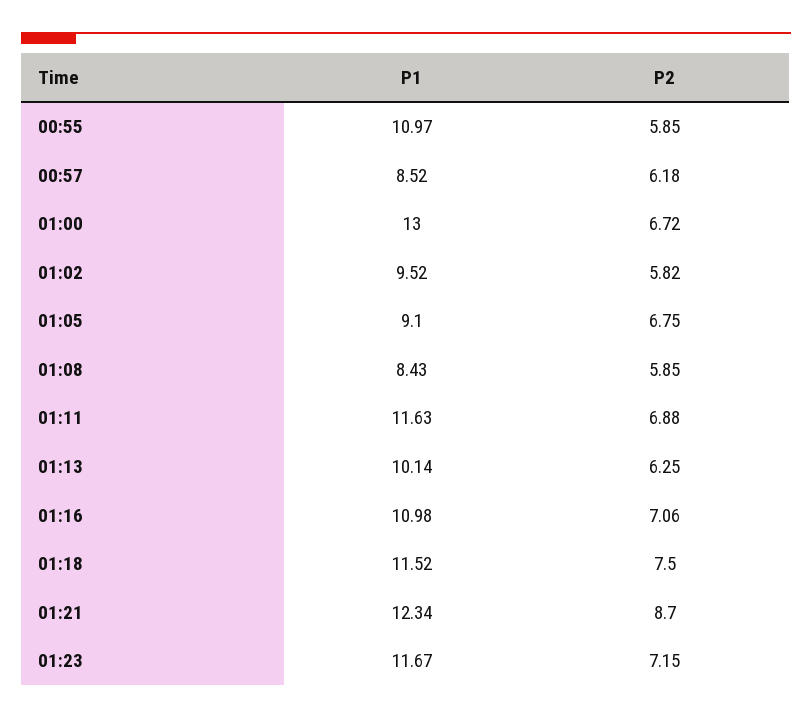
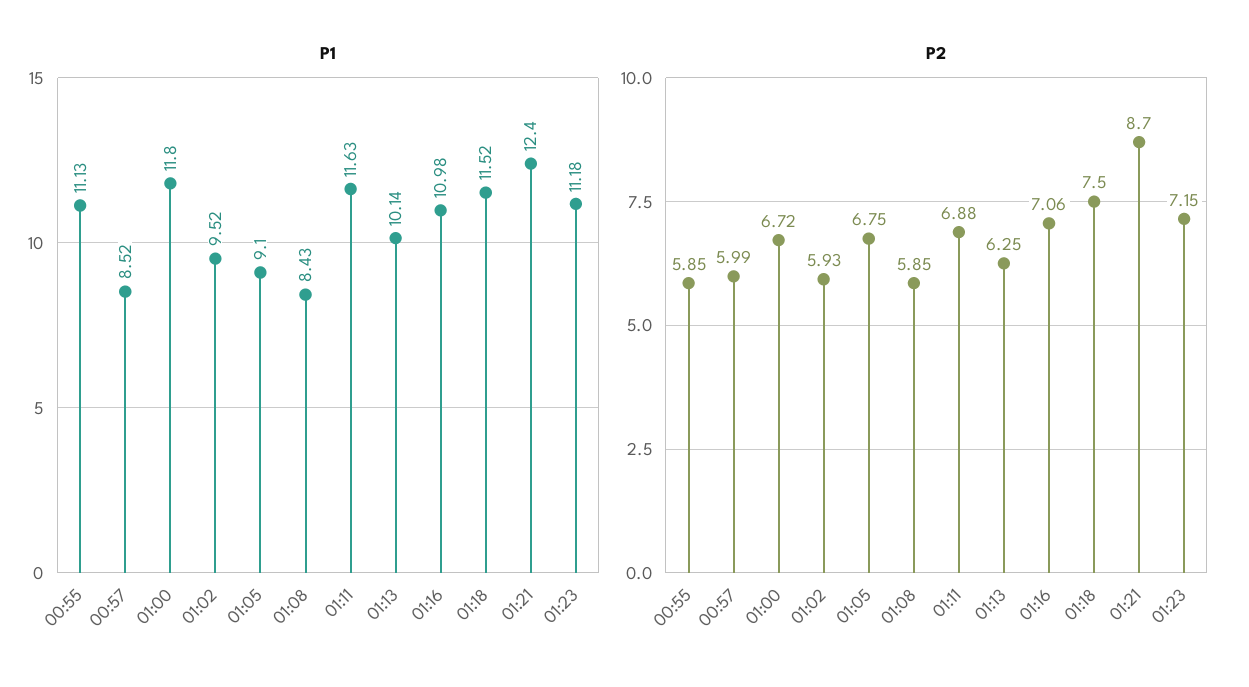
  {
    "P1": {
-     "00:55": 10.97,
+     "00:55": 11.13,
      "00:57": 8.52,
-     "01:00": 13,
+     "01:00": 11.8,
      "01:02": 9.52,
      "01:05": 9.1,
      "01:08": 8.43,
      "01:11": 11.63,
      "01:13": 10.14,
      "01:16": 10.98,
      "01:18": 11.52,
-     "01:21": 12.34,
+     "01:21": 12.4,
-     "01:23": 11.67
+     "01:23": 11.18
    },
    "P2": {
      "00:55": 5.85,
-     "00:57": 6.18,
+     "00:57": 5.99,
      "01:00": 6.72,
-     "01:02": 5.82,
+     "01:02": 5.93,
      "01:05": 6.75,
      "01:08": 5.85,
      "01:11": 6.88,
      "01:13": 6.25,
      "01:16": 7.06,
      "01:18": 7.5,
      "01:21": 8.7,
      "01:23": 7.15
    }
  }

